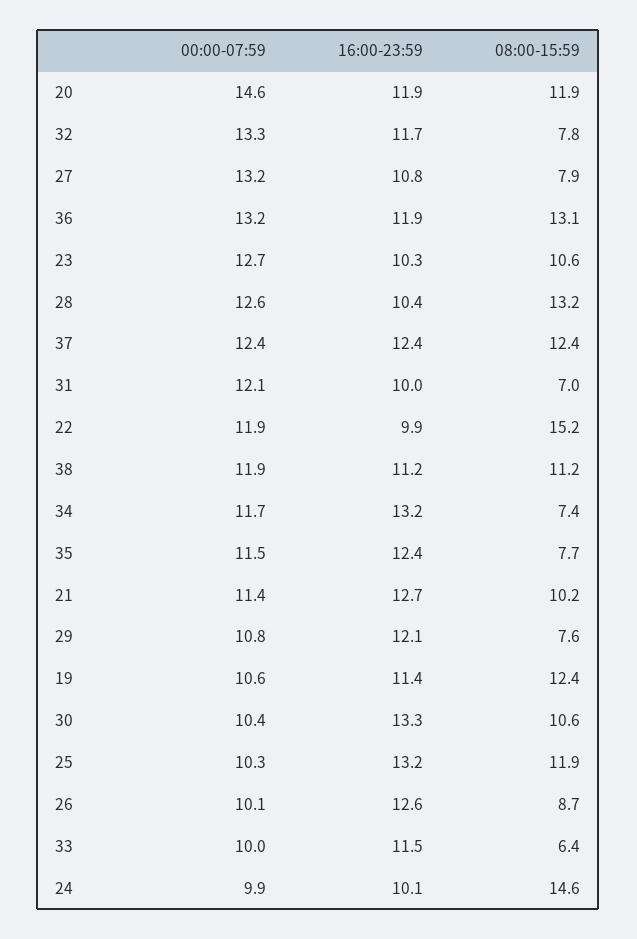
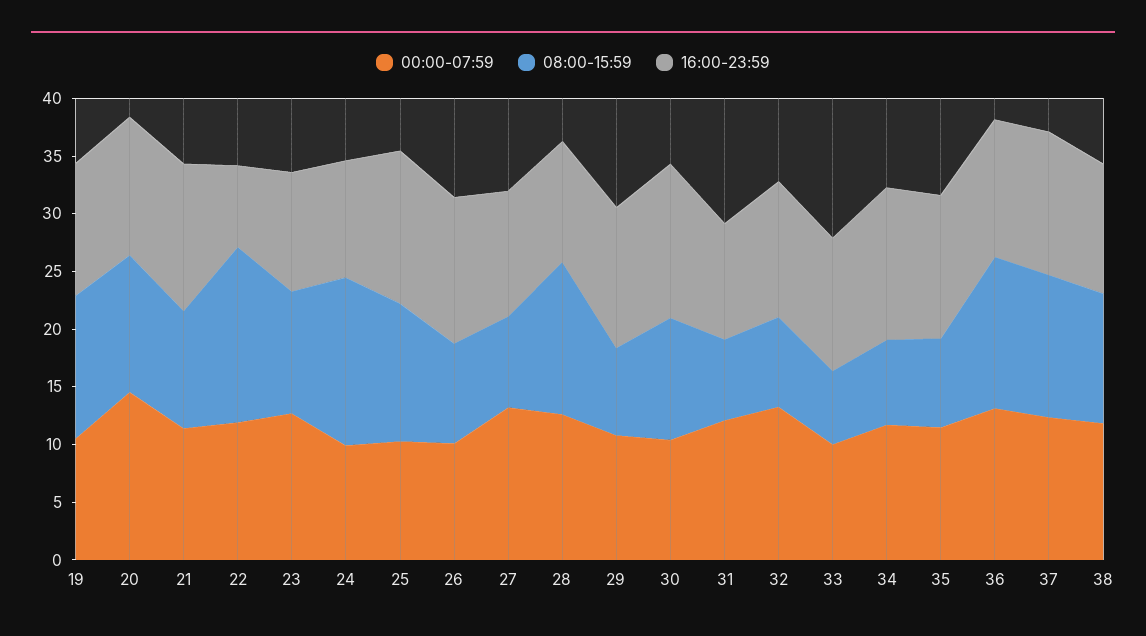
  {
    "00:00-07:59": {
      "20": 14.6,
      "32": 13.3,
      "27": 13.2,
      "36": 13.2,
      "23": 12.7,
      "28": 12.6,
      "37": 12.4,
      "31": 12.1,
      "22": 11.9,
      "38": 11.9,
      "34": 11.7,
      "35": 11.5,
      "21": 11.4,
      "29": 10.8,
      "19": 10.6,
      "30": 10.4,
      "25": 10.3,
      "26": 10.1,
      "33": 10,
      "24": 9.9
    },
    "16:00-23:59": {
      "20": 11.9,
      "32": 11.7,
      "27": 10.8,
      "36": 11.9,
      "23": 10.3,
      "28": 10.4,
      "37": 12.4,
      "31": 10,
-     "22": 9.9,
+     "22": 7,
      "38": 11.2,
      "34": 13.2,
      "35": 12.4,
      "21": 12.7,
      "29": 12.1,
      "19": 11.4,
      "30": 13.3,
      "25": 13.2,
      "26": 12.6,
      "33": 11.5,
      "24": 10.1
    },
    "08:00-15:59": {
      "20": 11.9,
      "32": 7.8,
      "27": 7.9,
      "36": 13.1,
      "23": 10.6,
      "28": 13.2,
      "37": 12.4,
      "31": 7,
      "22": 15.2,
      "38": 11.2,
      "34": 7.4,
      "35": 7.7,
      "21": 10.2,
      "29": 7.6,
      "19": 12.4,
      "30": 10.6,
      "25": 11.9,
      "26": 8.7,
      "33": 6.4,
      "24": 14.6
    }
  }

